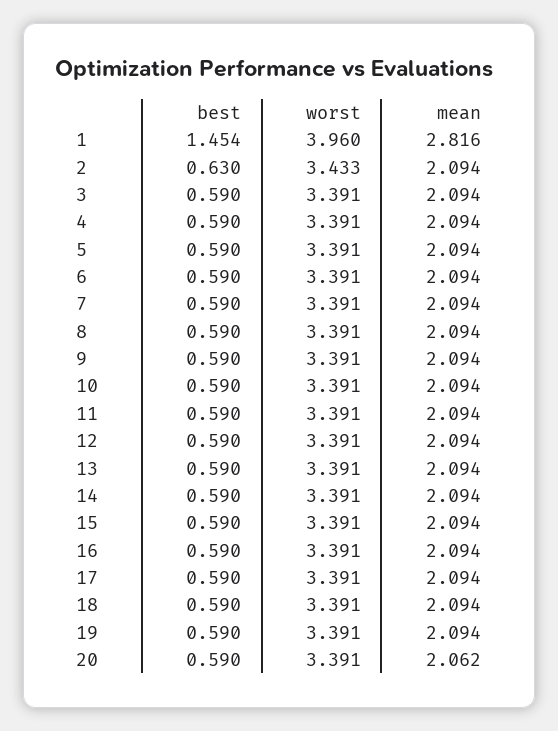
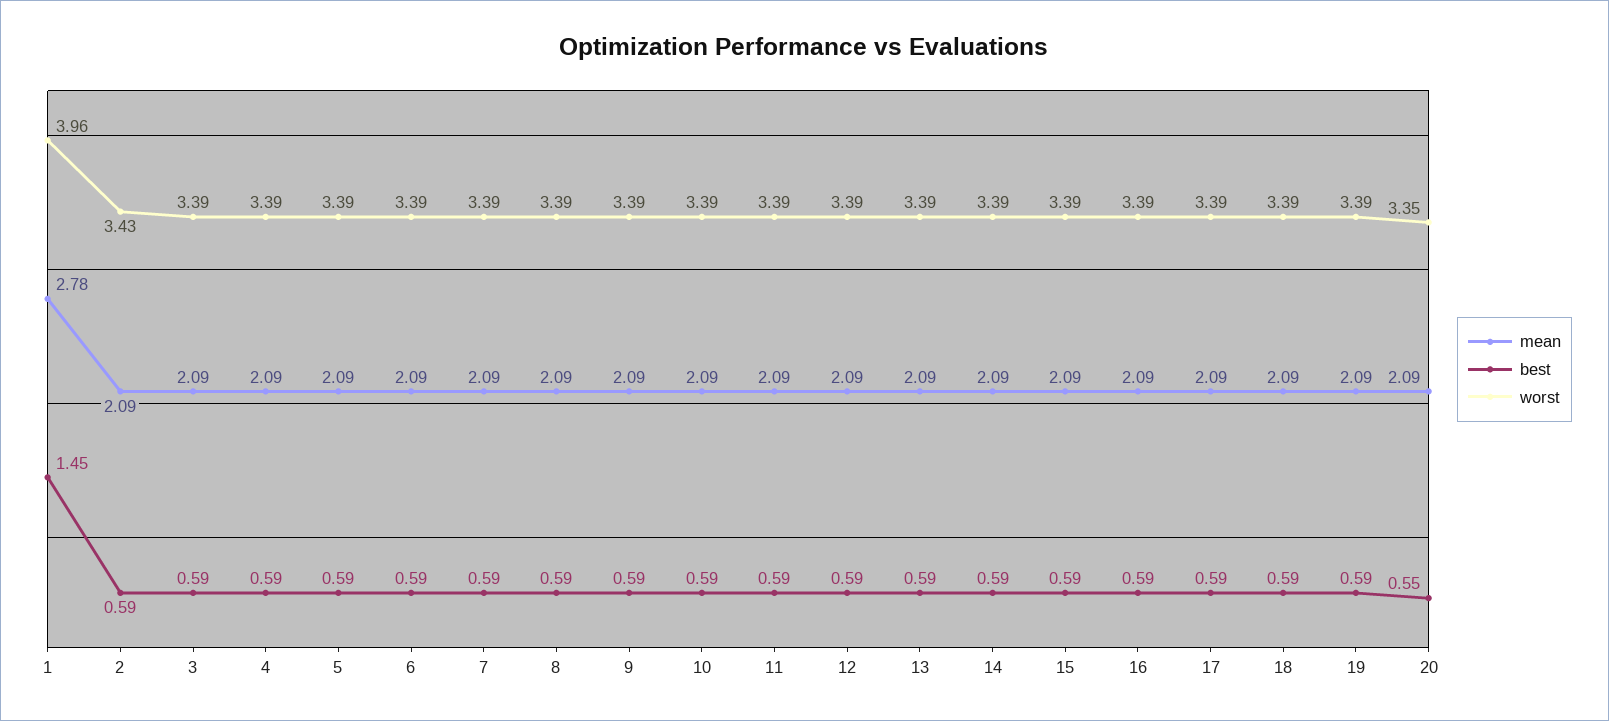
  {
    "best": {
      "1": 1.454,
-     "2": 0.63,
+     "2": 0.59,
      "3": 0.59,
      "4": 0.59,
      "5": 0.59,
      "6": 0.59,
      "7": 0.59,
      "8": 0.59,
      "9": 0.59,
      "10": 0.59,
      "11": 0.59,
      "12": 0.59,
      "13": 0.59,
      "14": 0.59,
      "15": 0.59,
      "16": 0.59,
      "17": 0.59,
      "18": 0.59,
      "19": 0.59,
-     "20": 0.59
+     "20": 0.55
    },
    "worst": {
      "1": 3.96,
      "2": 3.433,
      "3": 3.391,
      "4": 3.391,
      "5": 3.391,
      "6": 3.391,
      "7": 3.391,
      "8": 3.391,
      "9": 3.391,
      "10": 3.391,
      "11": 3.391,
      "12": 3.391,
      "13": 3.391,
      "14": 3.391,
      "15": 3.391,
      "16": 3.391,
      "17": 3.391,
      "18": 3.391,
      "19": 3.391,
-     "20": 3.391
+     "20": 3.35
    },
    "mean": {
-     "1": 2.816,
+     "1": 2.78,
      "2": 2.094,
      "3": 2.094,
      "4": 2.094,
      "5": 2.094,
      "6": 2.094,
      "7": 2.094,
      "8": 2.094,
      "9": 2.094,
      "10": 2.094,
      "11": 2.094,
      "12": 2.094,
      "13": 2.094,
      "14": 2.094,
      "15": 2.094,
      "16": 2.094,
      "17": 2.094,
      "18": 2.094,
      "19": 2.094,
-     "20": 2.062
+     "20": 2.09
    }
  }

